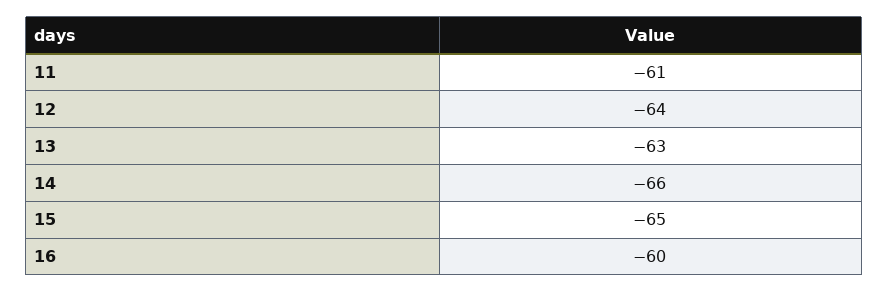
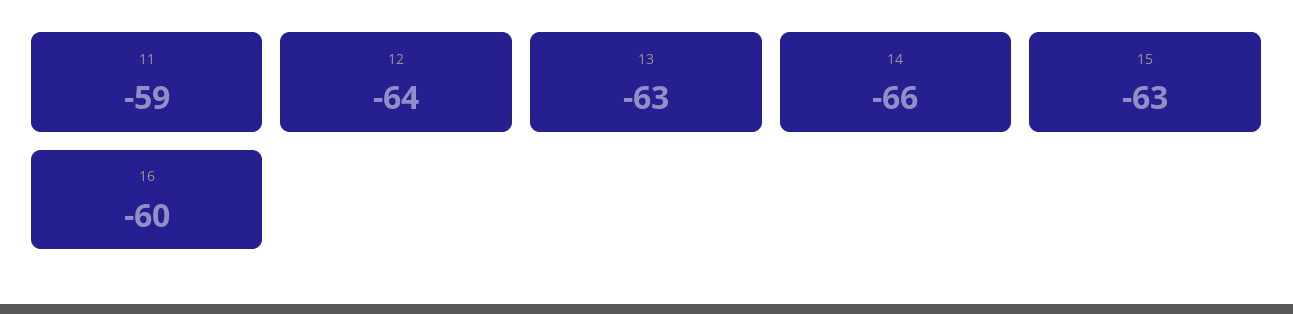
  {
-   "11": -61,
+   "11": -59,
    "12": -64,
    "13": -63,
    "14": -66,
-   "15": -65,
+   "15": -63,
    "16": -60
  }

